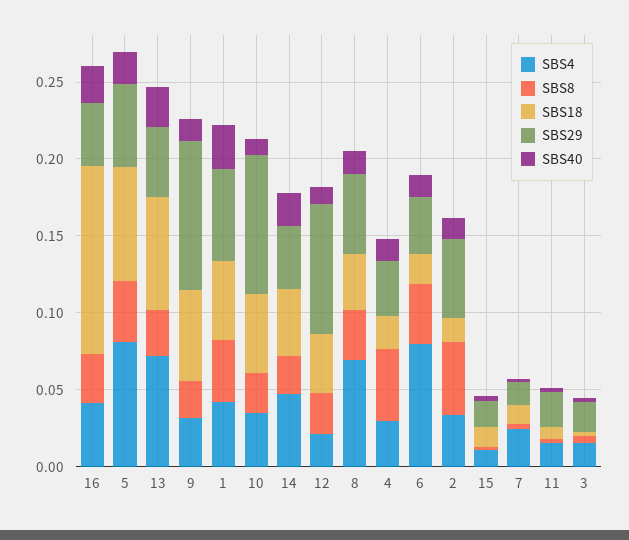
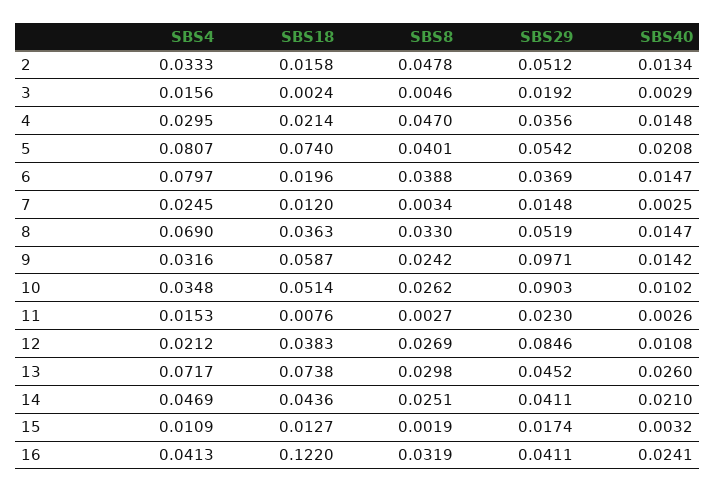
  {
    "SBS4": {
      "16": 0.0413,
      "5": 0.0807,
      "13": 0.0717,
      "9": 0.0316,
-     "1": 0.04,
      "10": 0.0348,
      "14": 0.0469,
      "12": 0.0212,
      "8": 0.069,
      "4": 0.0295,
      "6": 0.0797,
      "2": 0.0333,
      "15": 0.0109,
      "7": 0.0245,
      "11": 0.0153,
      "3": 0.0156
    },
    "SBS8": {
      "16": 0.0319,
      "5": 0.0401,
      "13": 0.0298,
      "9": 0.0242,
-     "1": 0.04,
      "10": 0.0262,
      "14": 0.0251,
      "12": 0.0269,
      "8": 0.033,
      "4": 0.047,
      "6": 0.0388,
      "2": 0.0478,
      "15": 0.0019,
      "7": 0.0034,
      "11": 0.0027,
      "3": 0.0046
    },
    "SBS18": {
      "16": 0.122,
      "5": 0.074,
      "13": 0.0738,
      "9": 0.0587,
-     "1": 0.05,
      "10": 0.0514,
      "14": 0.0436,
      "12": 0.0383,
      "8": 0.0363,
      "4": 0.0214,
      "6": 0.0196,
      "2": 0.0158,
      "15": 0.0127,
      "7": 0.012,
      "11": 0.0076,
      "3": 0.0024
    },
    "SBS29": {
      "16": 0.0411,
      "5": 0.0542,
      "13": 0.0452,
      "9": 0.0971,
-     "1": 0.06,
      "10": 0.0903,
      "14": 0.0411,
      "12": 0.0846,
      "8": 0.0519,
      "4": 0.0356,
      "6": 0.0369,
      "2": 0.0512,
      "15": 0.0174,
      "7": 0.0148,
      "11": 0.023,
      "3": 0.0192
    },
    "SBS40": {
      "16": 0.0241,
      "5": 0.0208,
      "13": 0.026,
      "9": 0.0142,
-     "1": 0.03,
      "10": 0.0102,
      "14": 0.021,
      "12": 0.0108,
      "8": 0.0147,
      "4": 0.0148,
      "6": 0.0147,
      "2": 0.0134,
      "15": 0.0032,
      "7": 0.0025,
      "11": 0.0026,
      "3": 0.0029
    }
  }

